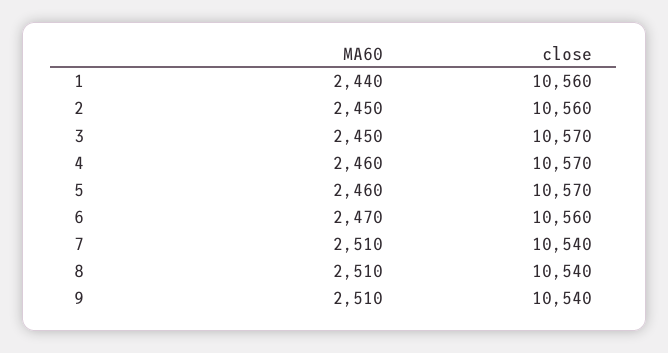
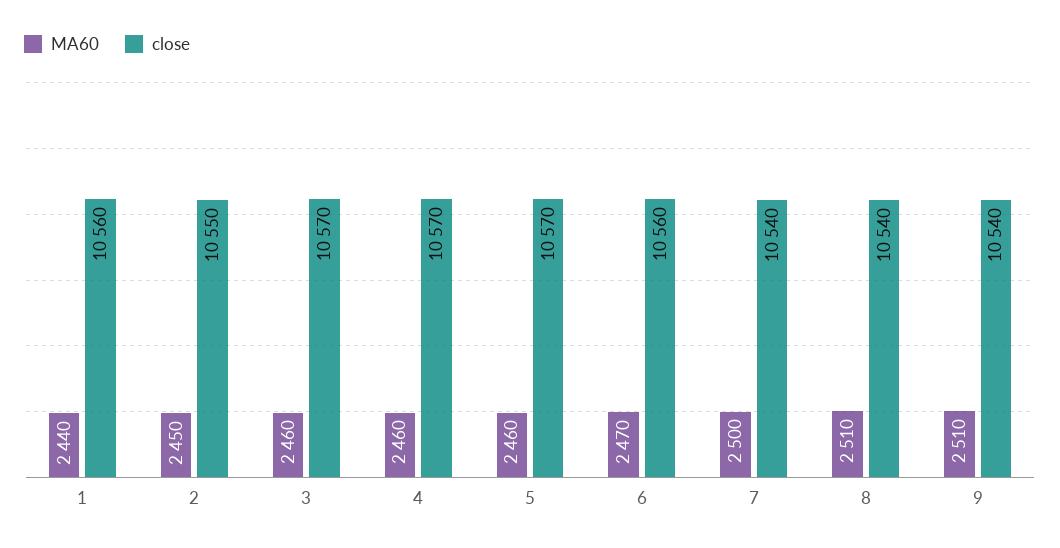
  {
    "MA60": {
      "1": 2440,
      "2": 2450,
-     "3": 2450,
+     "3": 2460,
      "4": 2460,
      "5": 2460,
      "6": 2470,
-     "7": 2510,
+     "7": 2500,
      "8": 2510,
      "9": 2510
    },
    "close": {
      "1": 10560,
-     "2": 10560,
+     "2": 10550,
      "3": 10570,
      "4": 10570,
      "5": 10570,
      "6": 10560,
      "7": 10540,
      "8": 10540,
      "9": 10540
    }
  }

